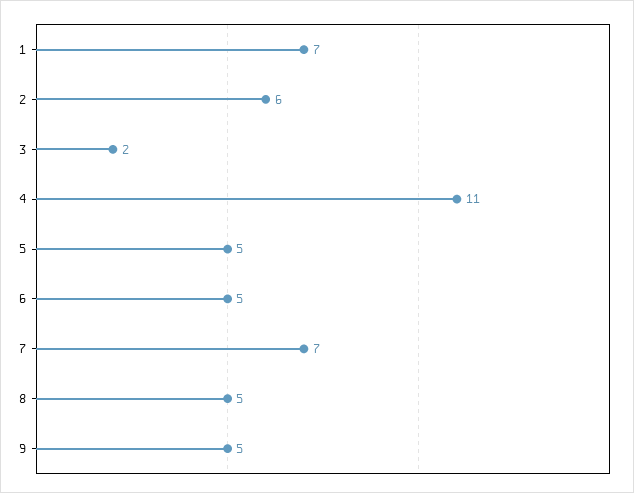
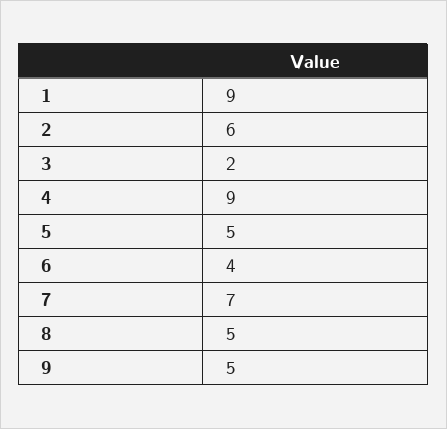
  {
-   "1": 7,
+   "1": 9,
    "2": 6,
    "3": 2,
-   "4": 11,
+   "4": 9,
    "5": 5,
-   "6": 5,
+   "6": 4,
    "7": 7,
    "8": 5,
    "9": 5
  }

